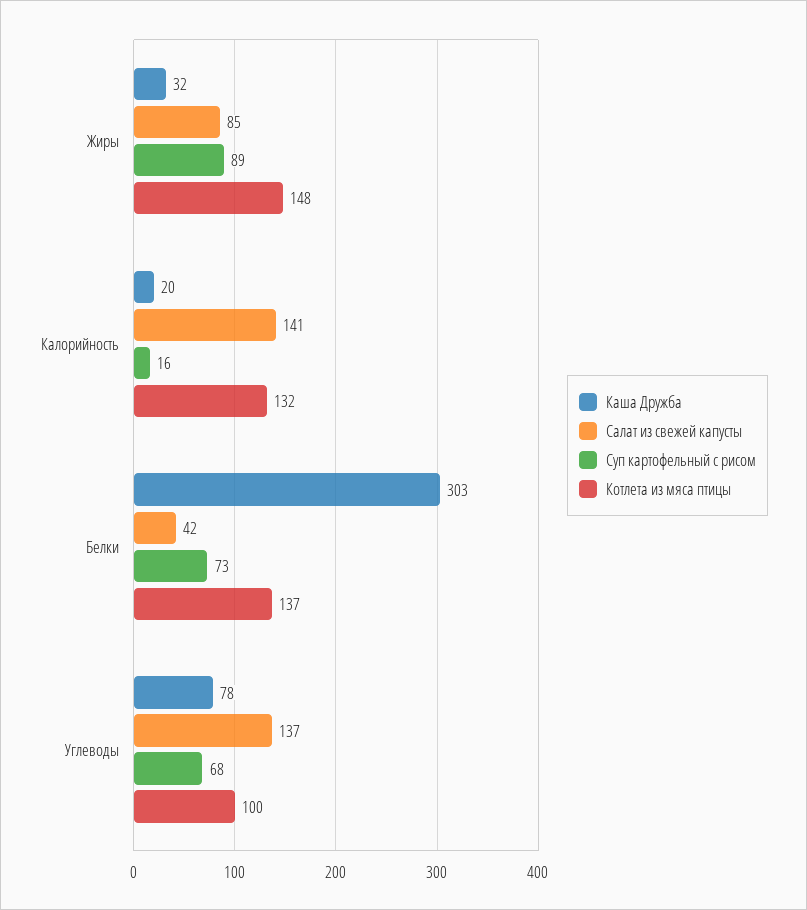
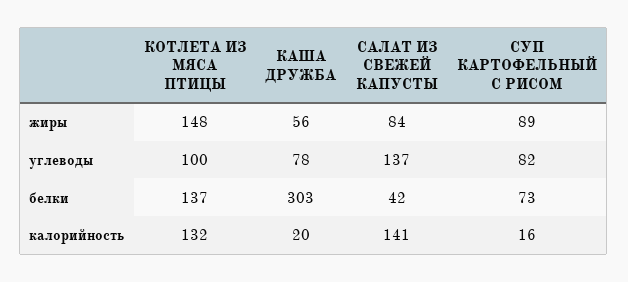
  {
    "Каша Дружба": {
-     "Жиры": 32,
+     "Жиры": 56,
      "Калорийность": 20,
      "Белки": 303,
      "Углеводы": 78
    },
    "Салат из свежей капусты": {
-     "Жиры": 85,
+     "Жиры": 84,
      "Калорийность": 141,
      "Белки": 42,
      "Углеводы": 137
    },
    "Суп картофельный с рисом": {
      "Жиры": 89,
      "Калорийность": 16,
      "Белки": 73,
-     "Углеводы": 68
+     "Углеводы": 82
    },
    "Котлета из мяса птицы": {
      "Жиры": 148,
      "Калорийность": 132,
      "Белки": 137,
      "Углеводы": 100
    }
  }

